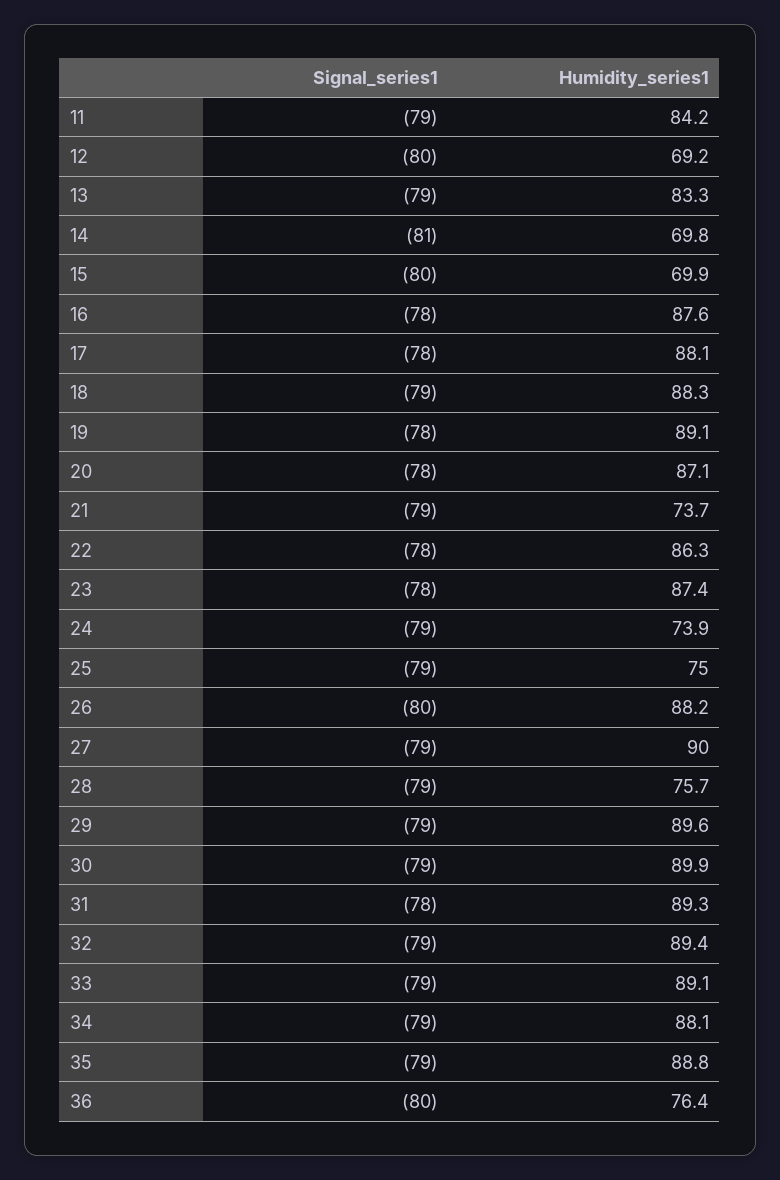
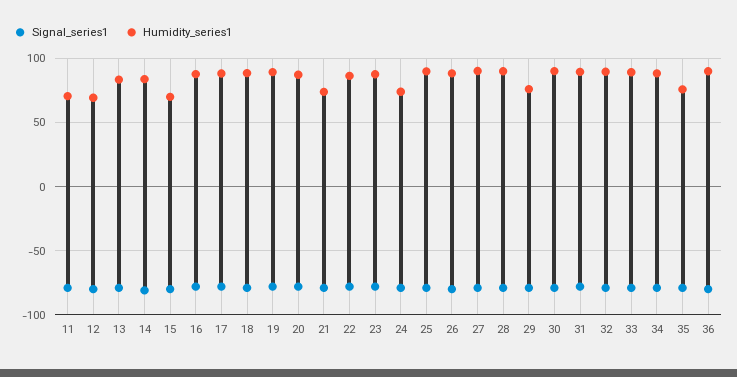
  {
    "Signal_series1": {
      "11": -79,
      "12": -80,
      "13": -79,
      "14": -81,
      "15": -80,
      "16": -78,
      "17": -78,
      "18": -79,
      "19": -78,
      "20": -78,
      "21": -79,
      "22": -78,
      "23": -78,
      "24": -79,
      "25": -79,
      "26": -80,
      "27": -79,
      "28": -79,
      "29": -79,
      "30": -79,
      "31": -78,
      "32": -79,
      "33": -79,
      "34": -79,
      "35": -79,
      "36": -80
    },
    "Humidity_series1": {
-     "11": 84.2,
+     "11": 70,
      "12": 69.2,
      "13": 83.3,
-     "14": 69.8,
+     "14": 85,
      "15": 69.9,
      "16": 87.6,
      "17": 88.1,
      "18": 88.3,
      "19": 89.1,
      "20": 87.1,
      "21": 73.7,
      "22": 86.3,
      "23": 87.4,
      "24": 73.9,
-     "25": 75,
+     "25": 90,
      "26": 88.2,
      "27": 90,
-     "28": 75.7,
+     "28": 90,
-     "29": 89.6,
+     "29": 75,
      "30": 89.9,
      "31": 89.3,
      "32": 89.4,
      "33": 89.1,
      "34": 88.1,
-     "35": 88.8,
+     "35": 75,
-     "36": 76.4
+     "36": 90
    }
  }

